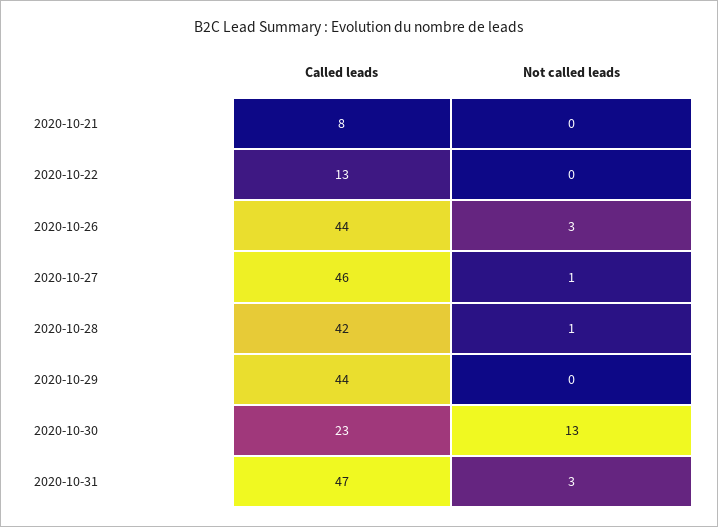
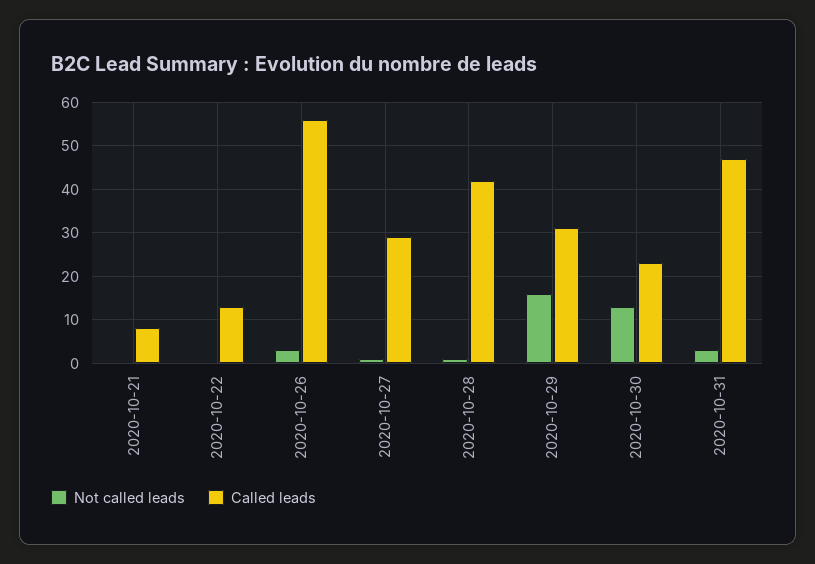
  {
    "Called leads": {
      "2020-10-21": 8,
      "2020-10-22": 13,
-     "2020-10-26": 44,
+     "2020-10-26": 55,
-     "2020-10-27": 46,
+     "2020-10-27": 30,
      "2020-10-28": 42,
-     "2020-10-29": 44,
+     "2020-10-29": 30,
      "2020-10-30": 23,
      "2020-10-31": 47
    },
    "Not called leads": {
      "2020-10-21": 0,
      "2020-10-22": 0,
      "2020-10-26": 3,
      "2020-10-27": 1,
      "2020-10-28": 1,
-     "2020-10-29": 0,
+     "2020-10-29": 15,
      "2020-10-30": 13,
      "2020-10-31": 3
    }
  }

